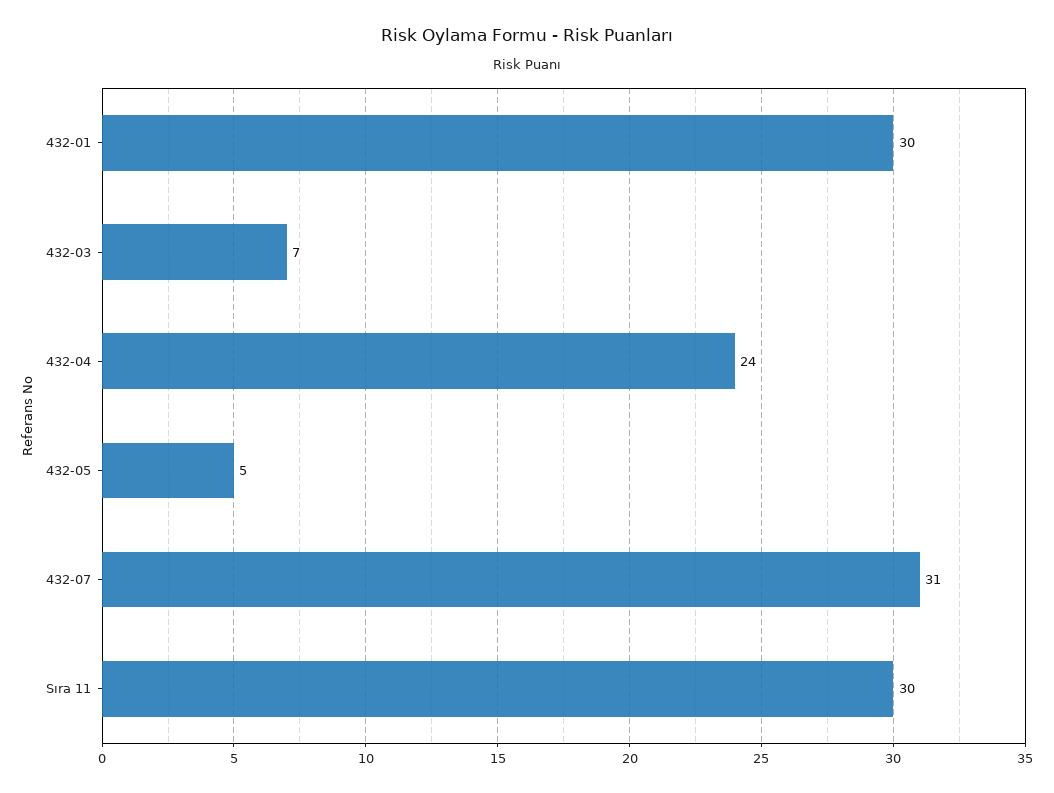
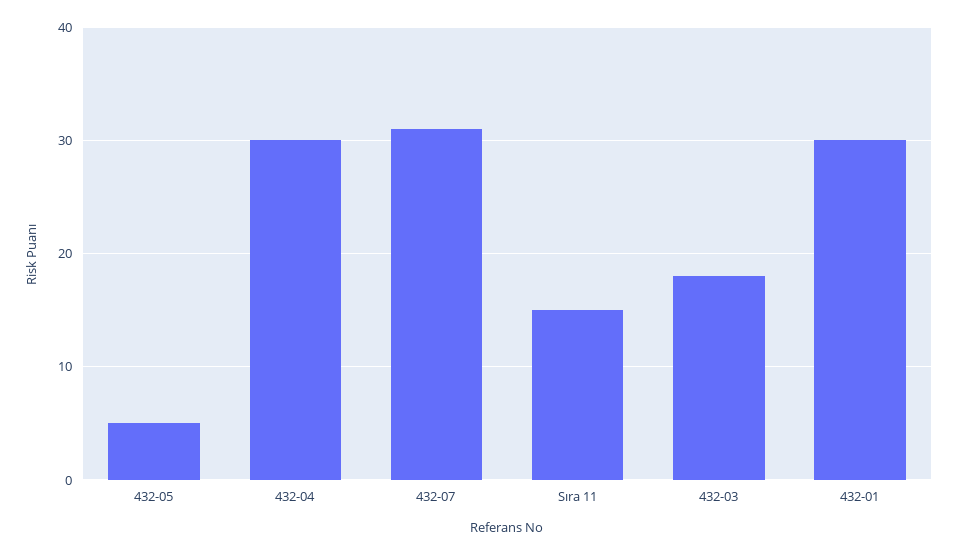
  {
    "432-01": 30,
-   "432-03": 7,
+   "432-03": 18,
-   "432-04": 24,
+   "432-04": 30,
    "432-05": 5,
    "432-07": 31,
-   "Sıra 11": 30
+   "Sıra 11": 15
  }

